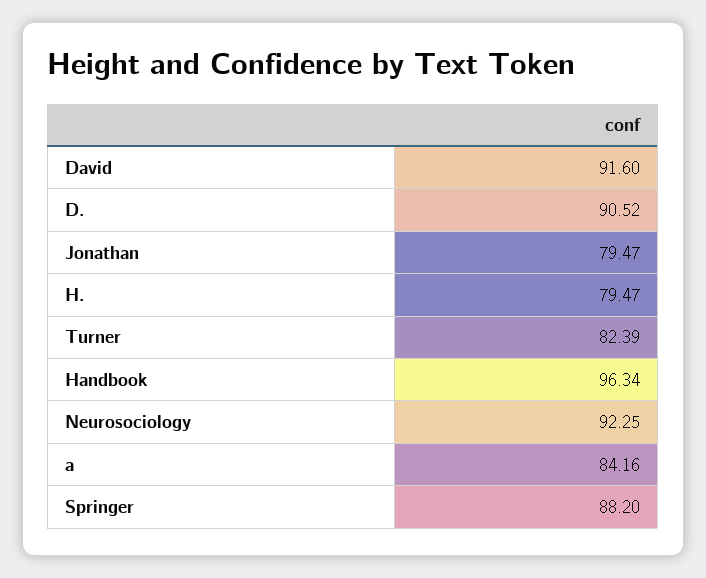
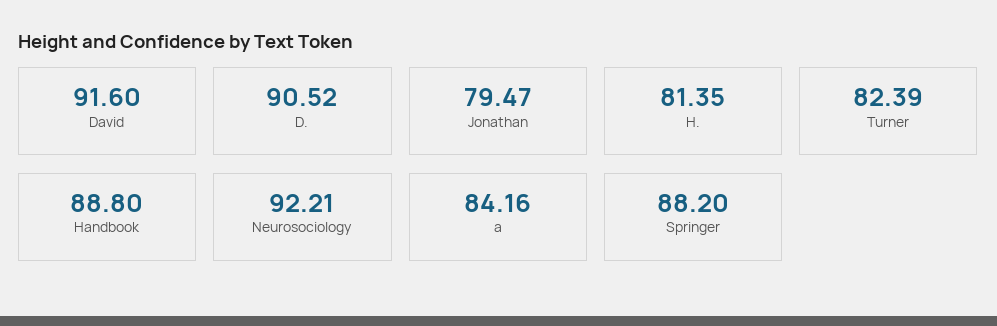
  {
    "David": 91.6,
    "D.": 90.52,
    "Jonathan": 79.47,
-   "H.": 79.47,
+   "H.": 81.35,
    "Turner": 82.39,
-   "Handbook": 96.34,
+   "Handbook": 88.8,
-   "Neurosociology": 92.25,
+   "Neurosociology": 92.21,
    "a": 84.16,
    "Springer": 88.2
  }

